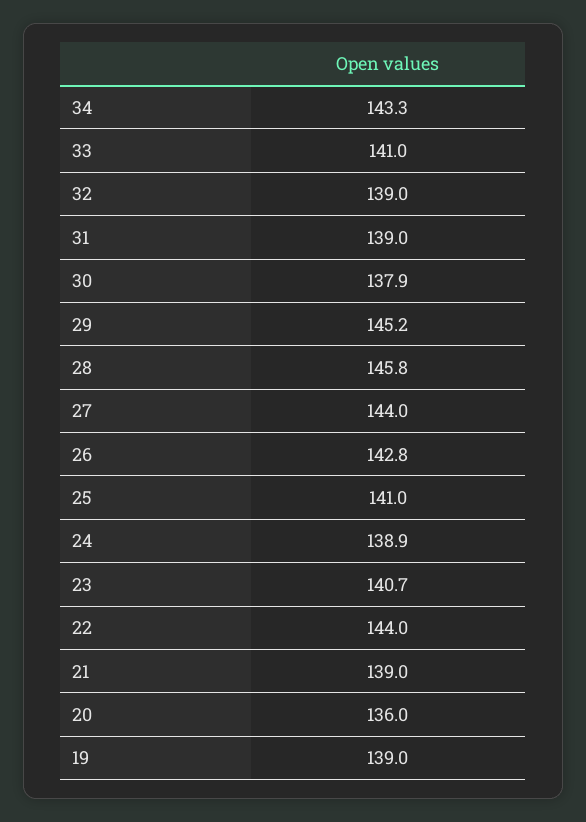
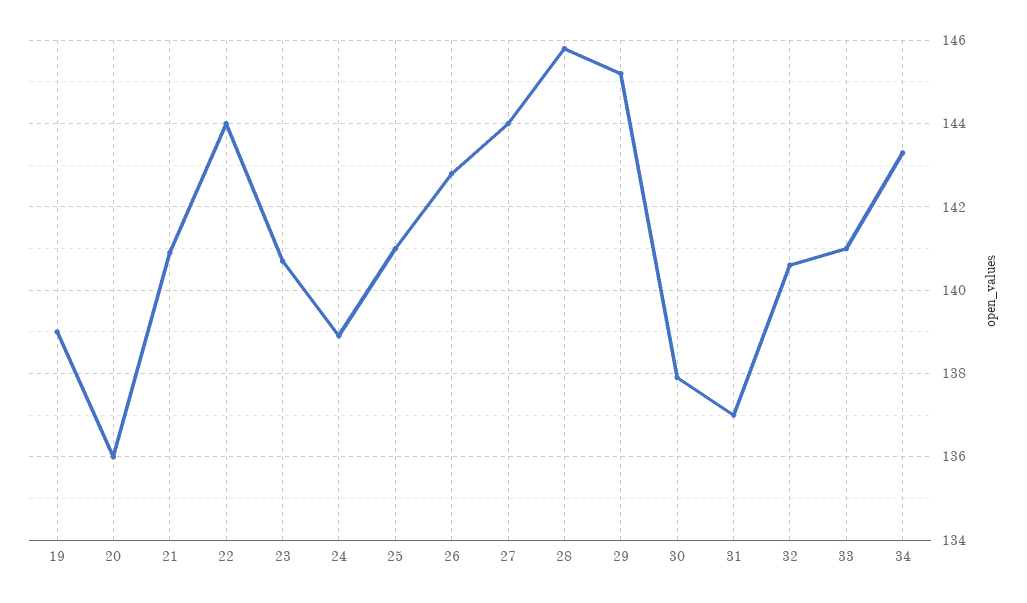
  {
    "34": 143.3,
    "33": 141,
-   "32": 139,
+   "32": 140.5,
-   "31": 139,
+   "31": 137,
    "30": 137.9,
    "29": 145.2,
    "28": 145.8,
    "27": 144,
    "26": 142.8,
    "25": 141,
    "24": 138.9,
    "23": 140.7,
    "22": 144,
-   "21": 139,
+   "21": 141,
    "20": 136,
    "19": 139
  }

